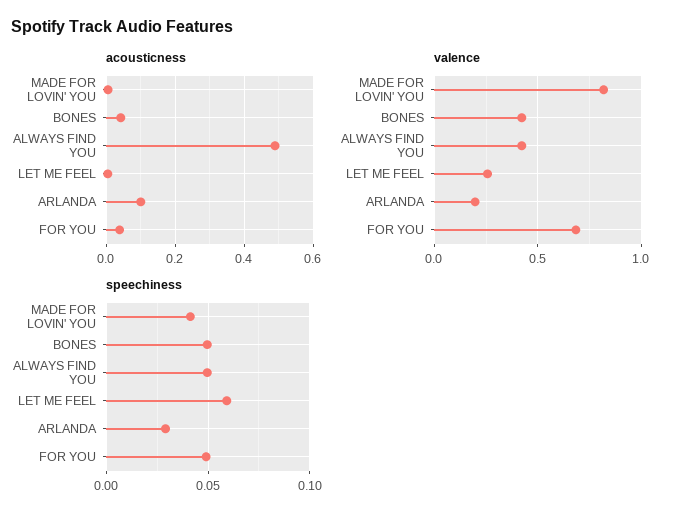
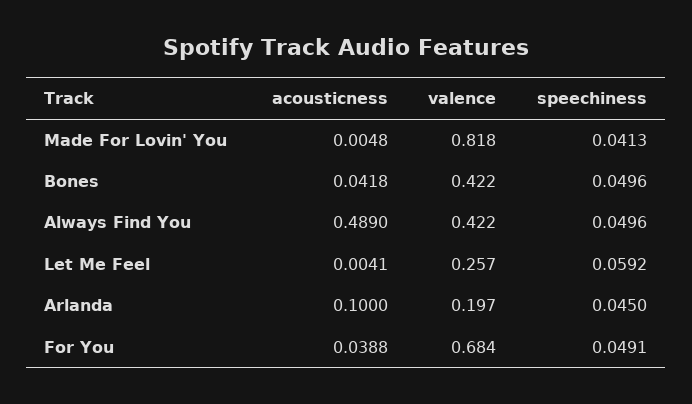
  {
    "acousticness": {
      "MADE FOR LOVIN' YOU": 0.0048,
      "BONES": 0.0418,
      "ALWAYS FIND YOU": 0.489,
      "LET ME FEEL": 0.0041,
      "ARLANDA": 0.1,
      "FOR YOU": 0.0388
    },
    "valence": {
      "MADE FOR LOVIN' YOU": 0.818,
      "BONES": 0.422,
      "ALWAYS FIND YOU": 0.422,
      "LET ME FEEL": 0.257,
      "ARLANDA": 0.197,
      "FOR YOU": 0.684
    },
    "speechiness": {
      "MADE FOR LOVIN' YOU": 0.0413,
      "BONES": 0.0496,
      "ALWAYS FIND YOU": 0.0496,
      "LET ME FEEL": 0.0592,
-     "ARLANDA": 0.03,
+     "ARLANDA": 0.045,
      "FOR YOU": 0.0491
    }
  }

